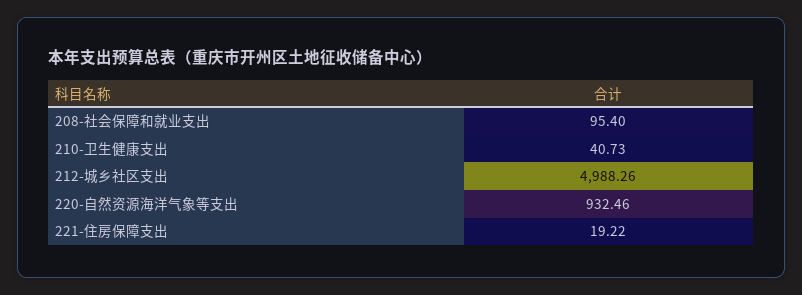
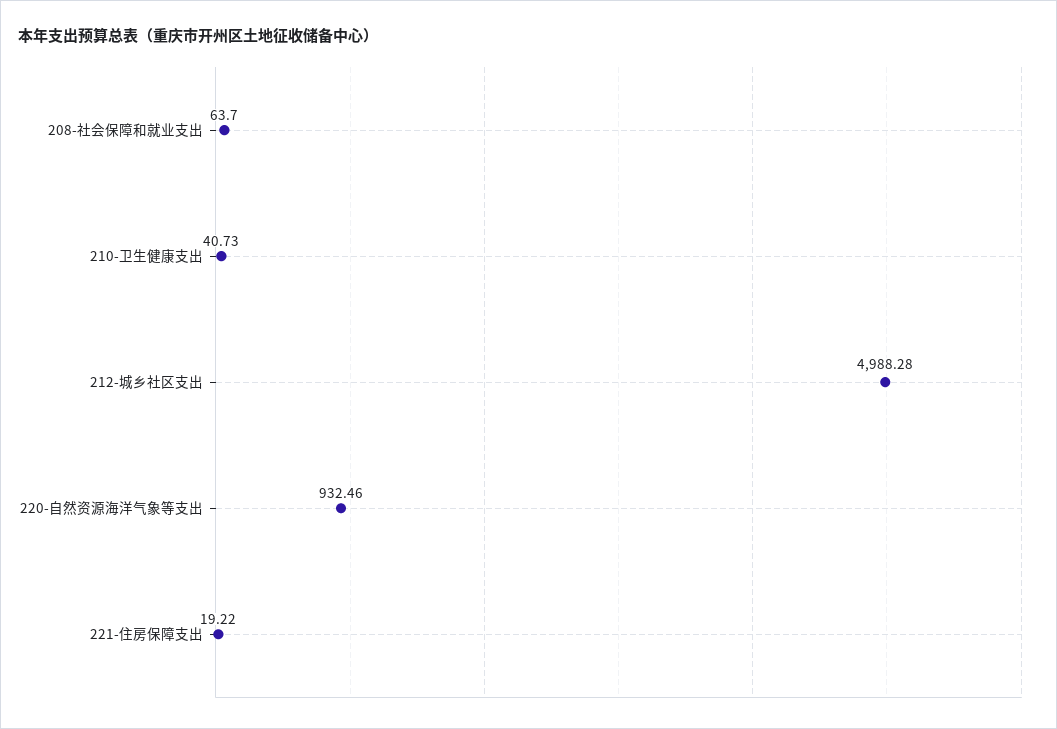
  {
-   "208-社会保障和就业支出": 95.4,
+   "208-社会保障和就业支出": 63.7,
    "210-卫生健康支出": 40.73,
-   "212-城乡社区支出": 4988.26,
+   "212-城乡社区支出": 4988.28,
    "220-自然资源海洋气象等支出": 932.46,
    "221-住房保障支出": 19.22
  }

